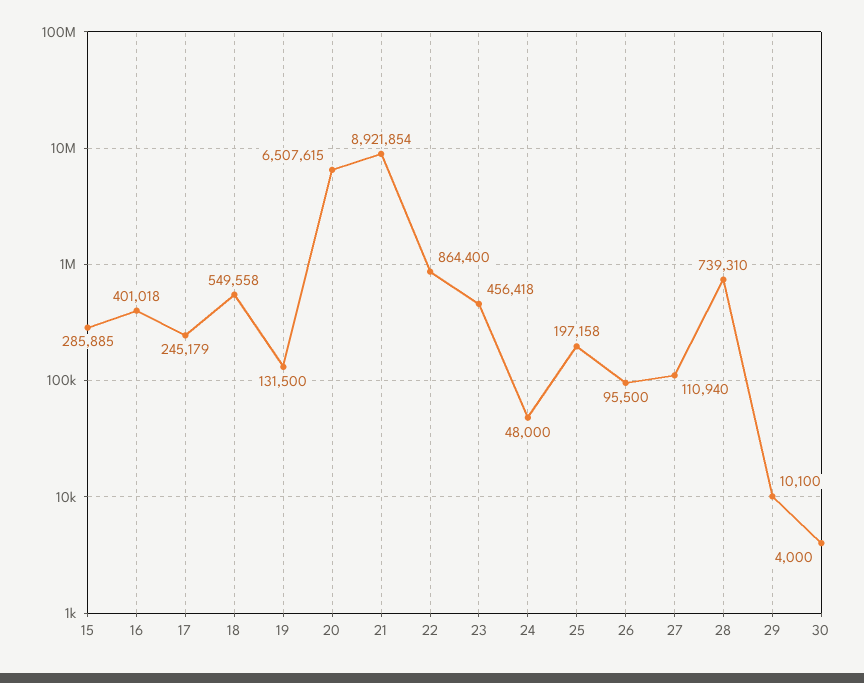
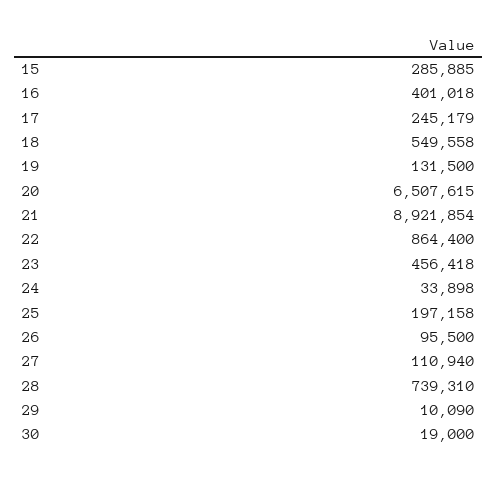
  {
    "15": 285885,
    "16": 401018,
    "17": 245179,
    "18": 549558,
    "19": 131500,
    "20": 6507615,
    "21": 8921854,
    "22": 864400,
    "23": 456418,
-   "24": 48000,
+   "24": 33898,
    "25": 197158,
    "26": 95500,
    "27": 110940,
    "28": 739310,
-   "29": 10100,
+   "29": 10090,
-   "30": 4000
+   "30": 19000
  }

